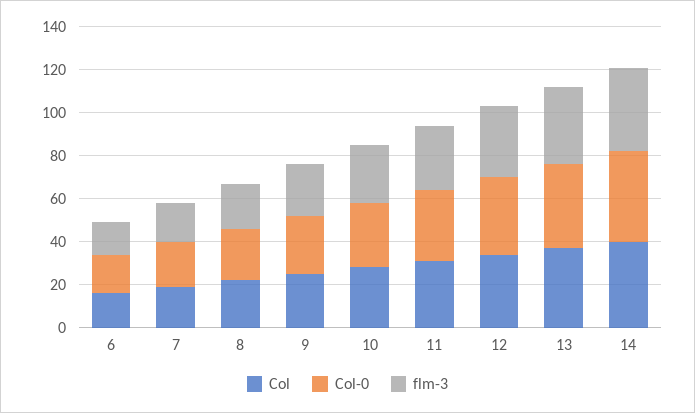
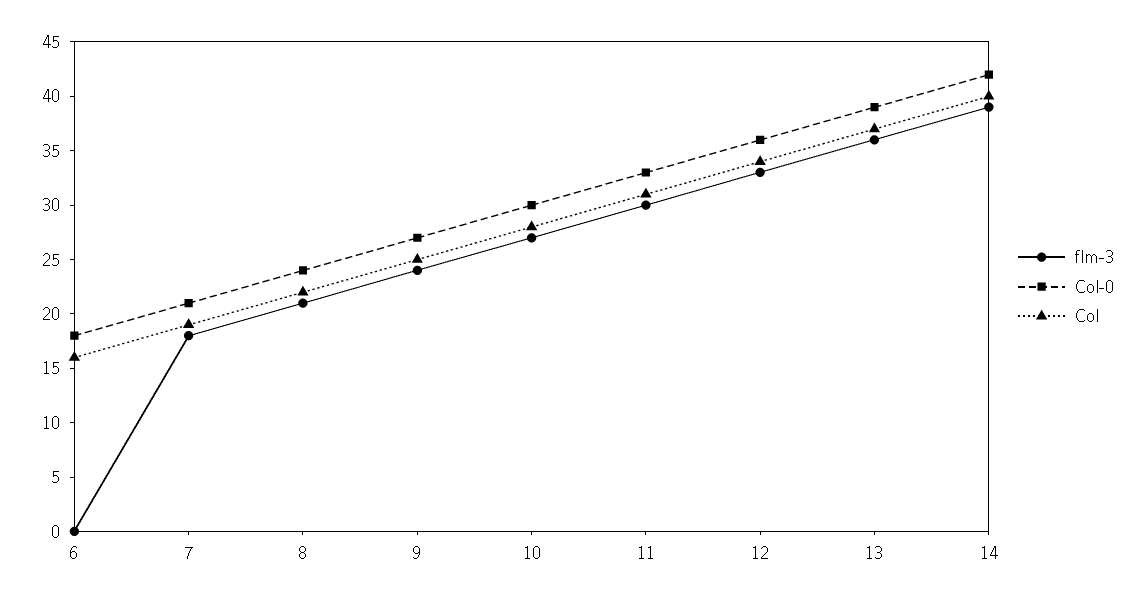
  {
    "Col": {
      "6": 16,
      "7": 19,
      "8": 22,
      "9": 25,
      "10": 28,
      "11": 31,
      "12": 34,
      "13": 37,
      "14": 40
    },
    "Col-0": {
      "6": 18,
      "7": 21,
      "8": 24,
      "9": 27,
      "10": 30,
      "11": 33,
      "12": 36,
      "13": 39,
      "14": 42
    },
    "flm-3": {
-     "6": 15,
+     "6": 0,
      "7": 18,
      "8": 21,
      "9": 24,
      "10": 27,
      "11": 30,
      "12": 33,
      "13": 36,
      "14": 39
    }
  }

